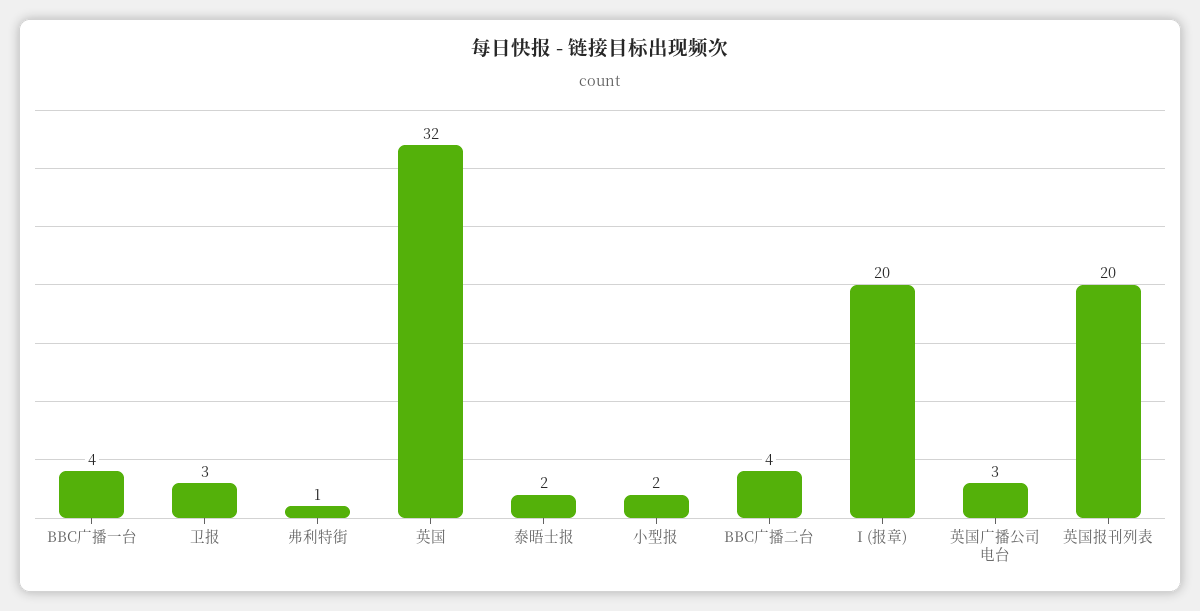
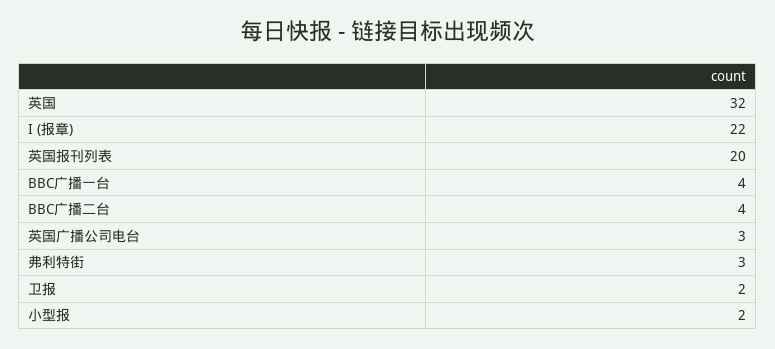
  {
    "BBC广播一台": 4,
-   "卫报": 3,
+   "卫报": 2,
-   "弗利特街": 1,
+   "弗利特街": 3,
    "英国": 32,
-   "泰晤士报": 2,
    "小型报": 2,
    "BBC广播二台": 4,
-   "I (报章)": 20,
+   "I (报章)": 22,
    "英国广播公司电台": 3,
    "英国报刊列表": 20
  }

